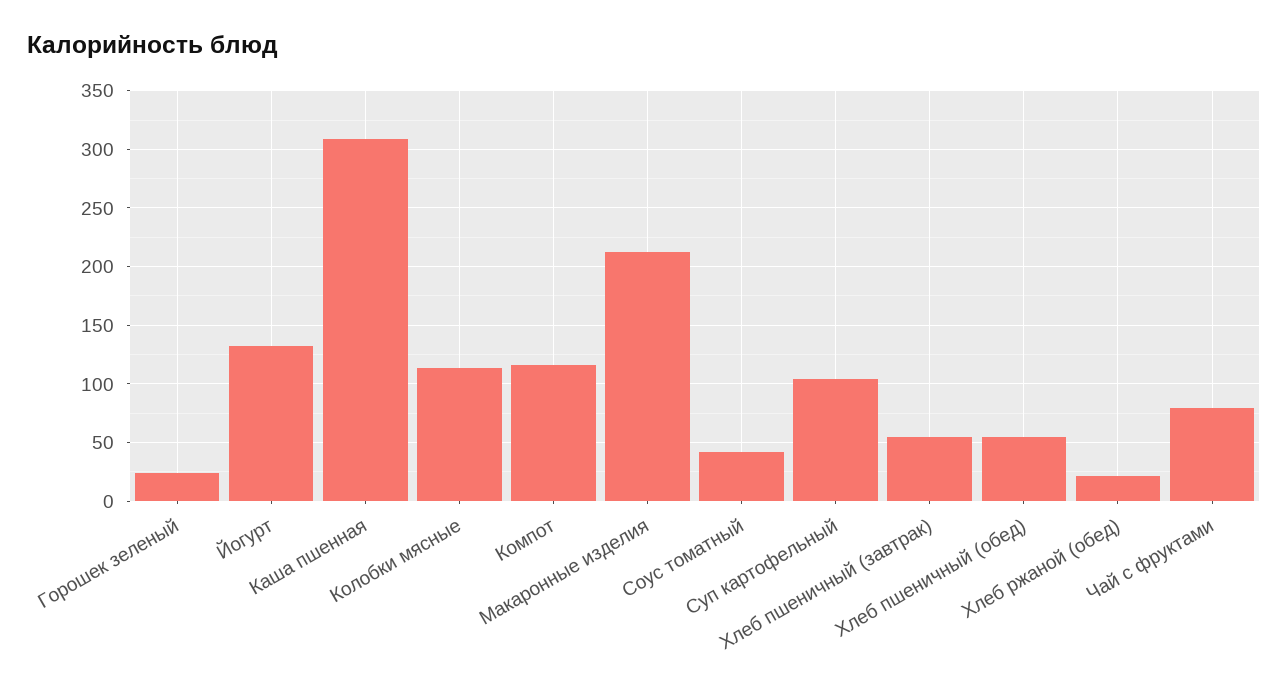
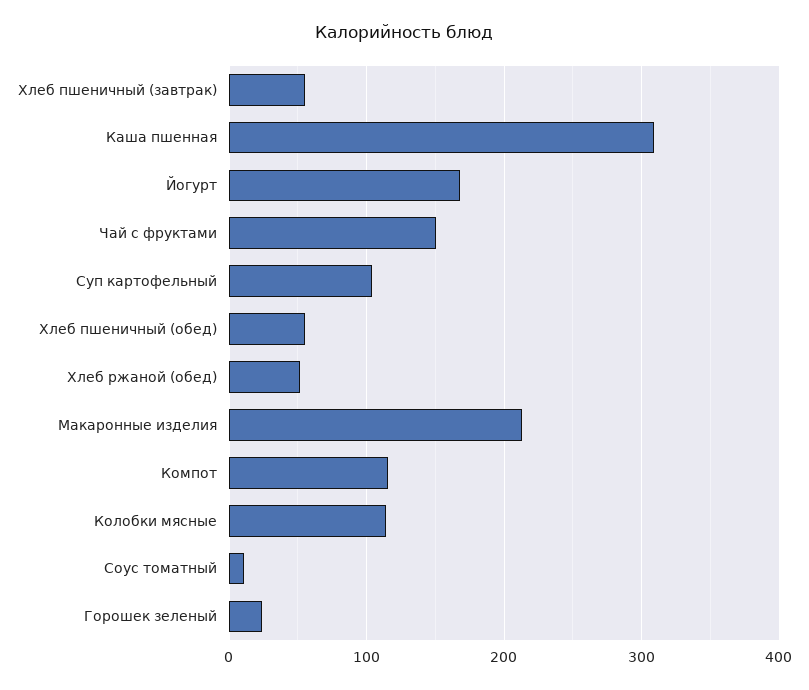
  {
    "Горошек зеленый": 20,
-   "Йогурт": 130,
+   "Йогурт": 170,
    "Каша пшенная": 310,
    "Колобки мясные": 110,
    "Компот": 120,
    "Макаронные изделия": 210,
-   "Соус томатный": 40,
+   "Соус томатный": 10,
    "Суп картофельный": 100,
    "Хлеб пшеничный (завтрак)": 50,
    "Хлеб пшеничный (обед)": 50,
-   "Хлеб ржаной (обед)": 20,
+   "Хлеб ржаной (обед)": 50,
-   "Чай с фруктами": 80
+   "Чай с фруктами": 150
  }

